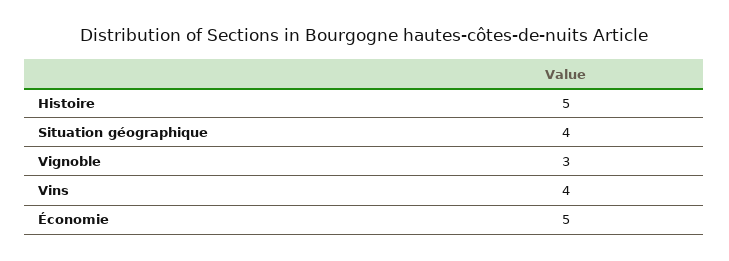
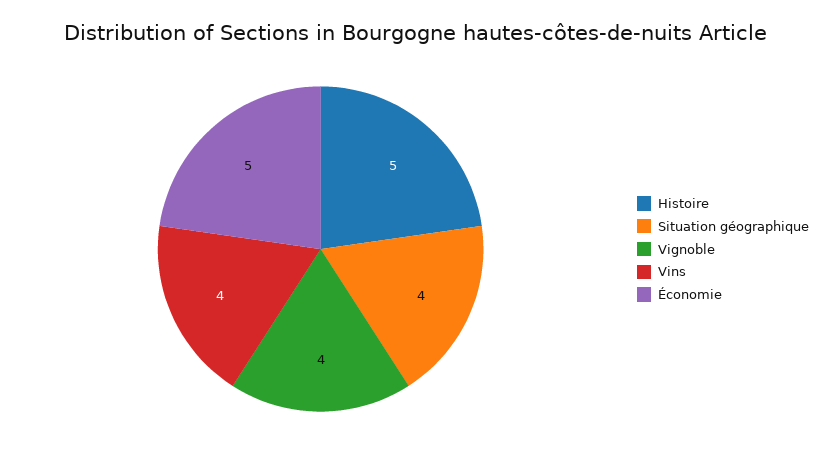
  {
    "Histoire": 5,
    "Situation géographique": 4,
-   "Vignoble": 3,
+   "Vignoble": 4,
    "Vins": 4,
    "Économie": 5
  }

